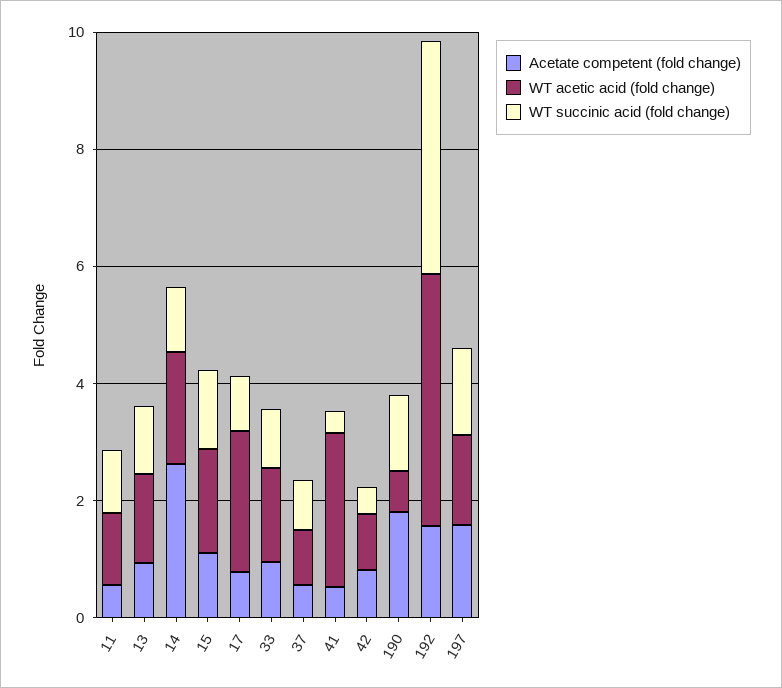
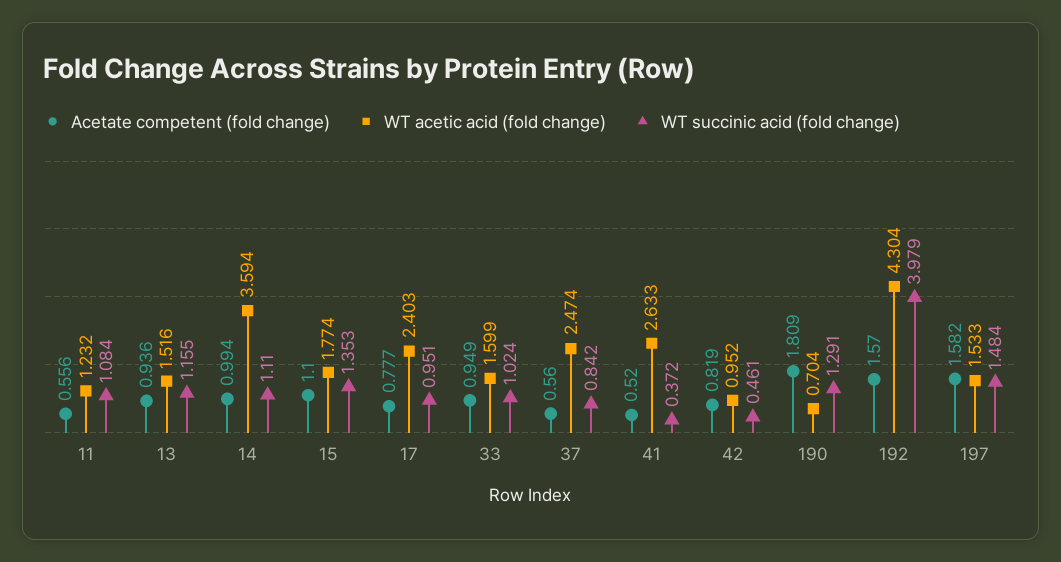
  {
    "Acetate competent (fold change)": {
      "11": 0.556,
      "13": 0.936,
-     "14": 2.5,
+     "14": 0.994,
      "15": 1.1,
      "17": 0.777,
      "33": 0.949,
      "37": 0.56,
      "41": 0.52,
      "42": 0.819,
      "190": 1.809,
      "192": 1.57,
      "197": 1.582
    },
    "WT acetic acid (fold change)": {
      "11": 1.232,
      "13": 1.516,
-     "14": 2,
+     "14": 3.594,
      "15": 1.774,
      "17": 2.403,
      "33": 1.599,
-     "37": 1,
+     "37": 2.474,
      "41": 2.633,
      "42": 0.952,
      "190": 0.704,
      "192": 4.304,
      "197": 1.533
    },
    "WT succinic acid (fold change)": {
      "11": 1.084,
      "13": 1.155,
      "14": 1.11,
      "15": 1.353,
      "17": 0.951,
      "33": 1.024,
      "37": 0.842,
      "41": 0.372,
      "42": 0.461,
      "190": 1.291,
      "192": 3.979,
      "197": 1.484
    }
  }

